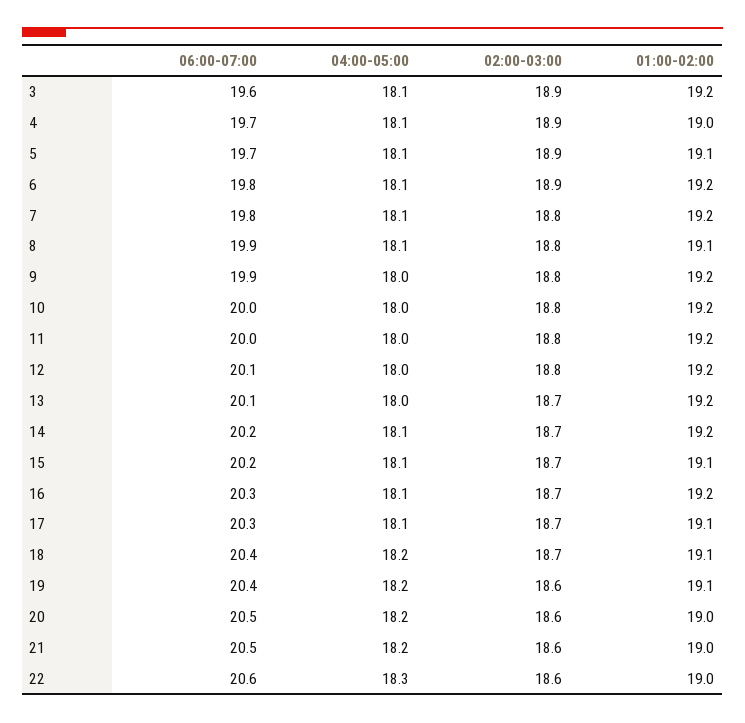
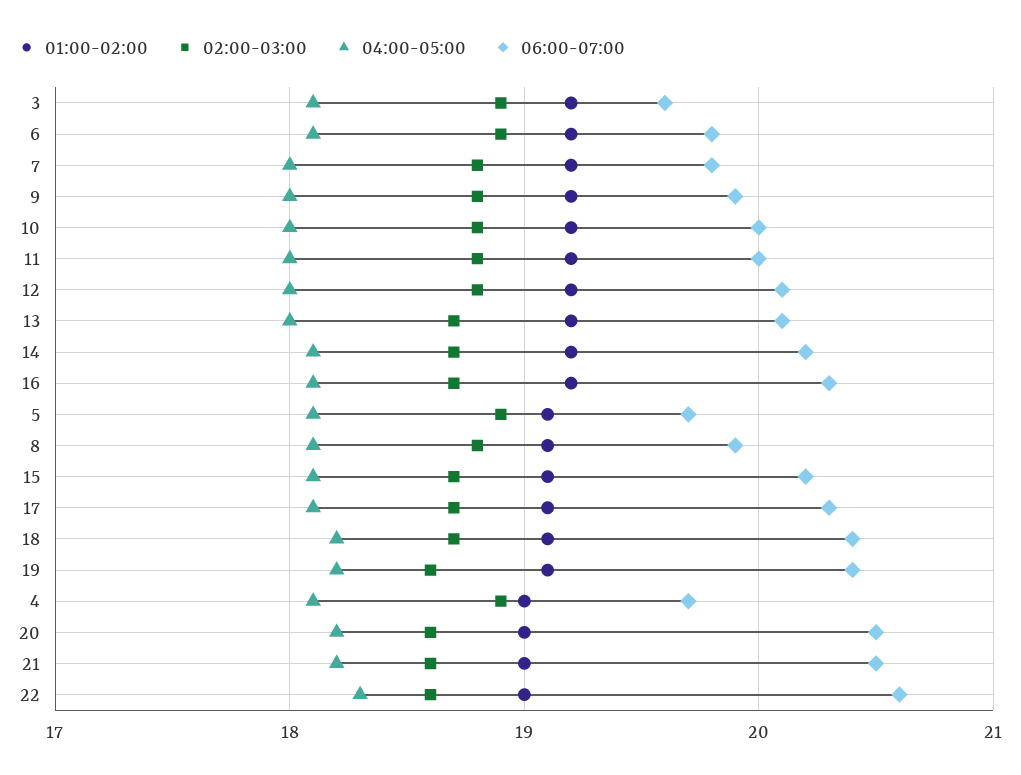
  {
    "06:00-07:00": {
      "3": 19.6,
      "4": 19.7,
      "5": 19.7,
      "6": 19.8,
      "7": 19.8,
      "8": 19.9,
      "9": 19.9,
      "10": 20,
      "11": 20,
      "12": 20.1,
      "13": 20.1,
      "14": 20.2,
      "15": 20.2,
      "16": 20.3,
      "17": 20.3,
      "18": 20.4,
      "19": 20.4,
      "20": 20.5,
      "21": 20.5,
      "22": 20.6
    },
    "04:00-05:00": {
      "3": 18.1,
      "4": 18.1,
      "5": 18.1,
      "6": 18.1,
-     "7": 18.1,
+     "7": 18,
      "8": 18.1,
      "9": 18,
      "10": 18,
      "11": 18,
      "12": 18,
      "13": 18,
      "14": 18.1,
      "15": 18.1,
      "16": 18.1,
      "17": 18.1,
      "18": 18.2,
      "19": 18.2,
      "20": 18.2,
      "21": 18.2,
      "22": 18.3
    },
    "02:00-03:00": {
      "3": 18.9,
      "4": 18.9,
      "5": 18.9,
      "6": 18.9,
      "7": 18.8,
      "8": 18.8,
      "9": 18.8,
      "10": 18.8,
      "11": 18.8,
      "12": 18.8,
      "13": 18.7,
      "14": 18.7,
      "15": 18.7,
      "16": 18.7,
      "17": 18.7,
      "18": 18.7,
      "19": 18.6,
      "20": 18.6,
      "21": 18.6,
      "22": 18.6
    },
    "01:00-02:00": {
      "3": 19.2,
      "4": 19,
      "5": 19.1,
      "6": 19.2,
      "7": 19.2,
      "8": 19.1,
      "9": 19.2,
      "10": 19.2,
      "11": 19.2,
      "12": 19.2,
      "13": 19.2,
      "14": 19.2,
      "15": 19.1,
      "16": 19.2,
      "17": 19.1,
      "18": 19.1,
      "19": 19.1,
      "20": 19,
      "21": 19,
      "22": 19
    }
  }

